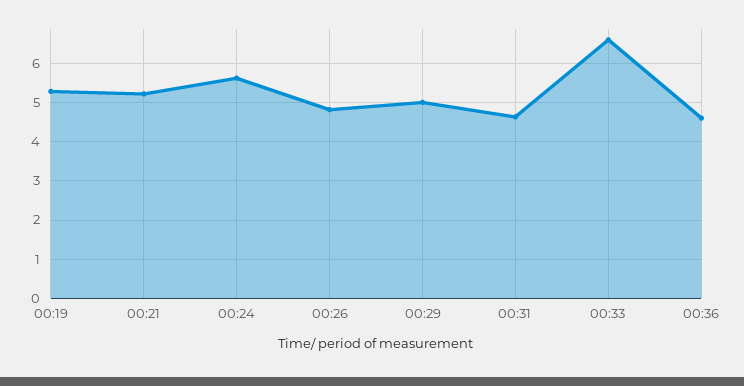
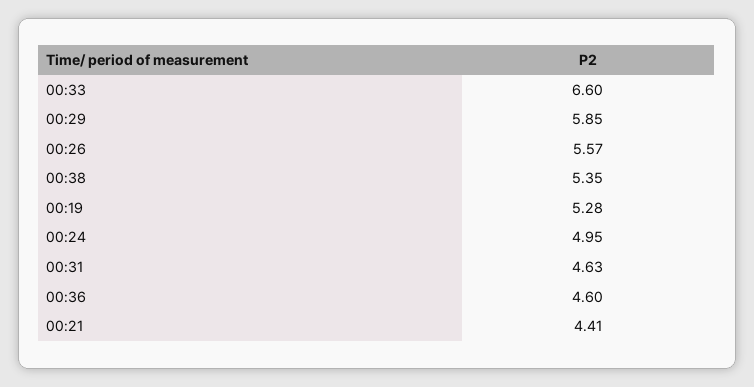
  {
    "00:19": 5.28,
-   "00:21": 5.2,
+   "00:21": 4.41,
-   "00:24": 5.6,
+   "00:24": 4.95,
-   "00:26": 4.8,
+   "00:26": 5.57,
-   "00:29": 5,
+   "00:29": 5.85,
    "00:31": 4.63,
    "00:33": 6.6,
-   "00:36": 4.6
+   "00:36": 4.6,
+   "00:38": 5.35
  }

